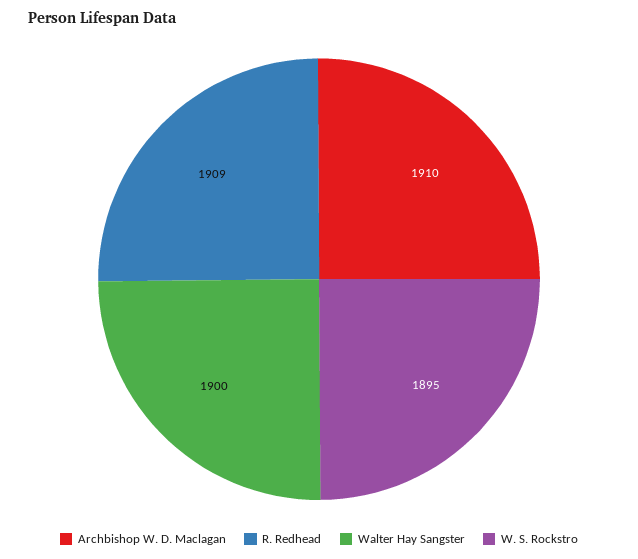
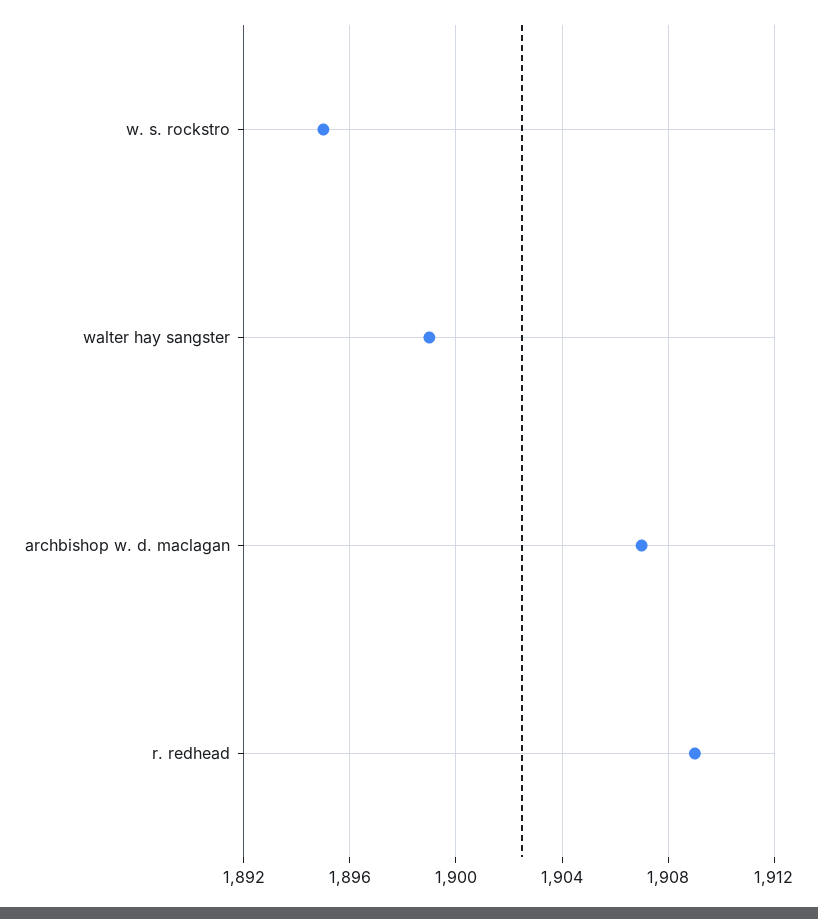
  {
-   "Archbishop W. D. Maclagan": 1910,
+   "Archbishop W. D. Maclagan": 1907,
    "R. Redhead": 1909,
-   "Walter Hay Sangster": 1900,
+   "Walter Hay Sangster": 1899,
    "W. S. Rockstro": 1895
  }

